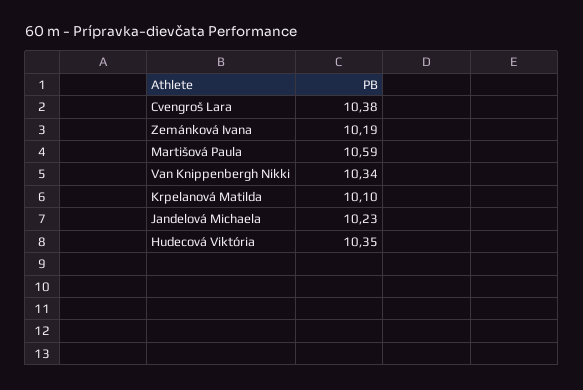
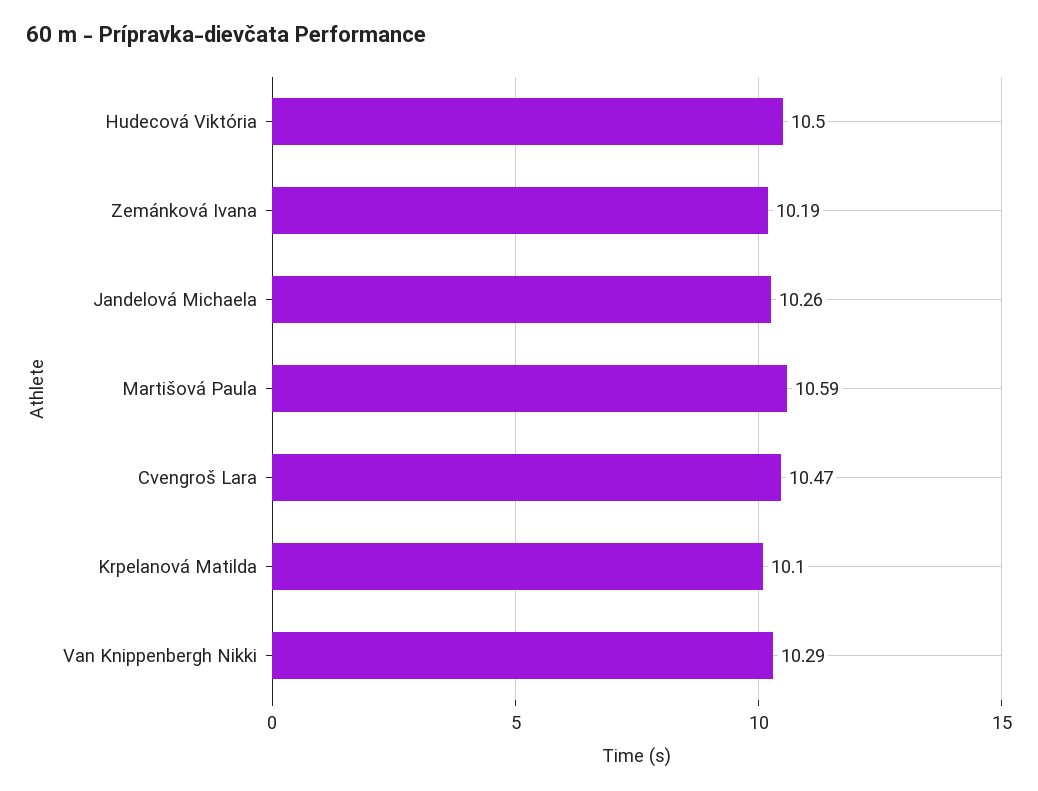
  {
-   "Cvengroš Lara": 10.38,
+   "Cvengroš Lara": 10.47,
    "Zemánková Ivana": 10.19,
    "Martišová Paula": 10.59,
-   "Van Knippenbergh Nikki": 10.34,
+   "Van Knippenbergh Nikki": 10.29,
    "Krpelanová Matilda": 10.1,
-   "Jandelová Michaela": 10.23,
+   "Jandelová Michaela": 10.26,
-   "Hudecová Viktória": 10.35
+   "Hudecová Viktória": 10.5
  }

